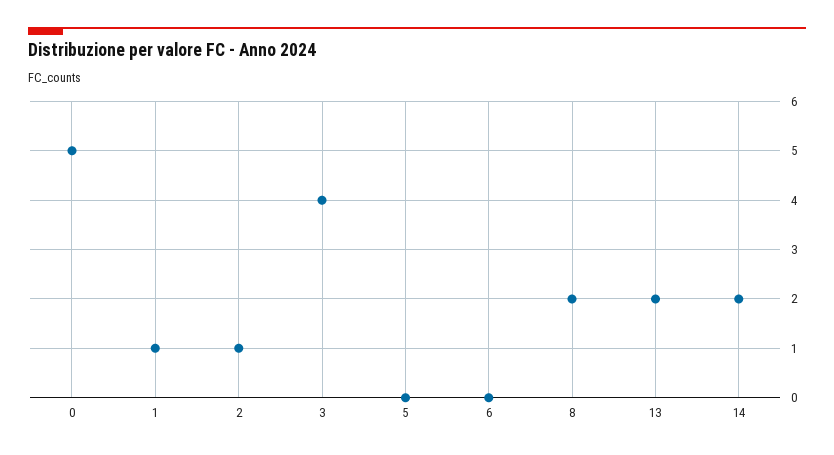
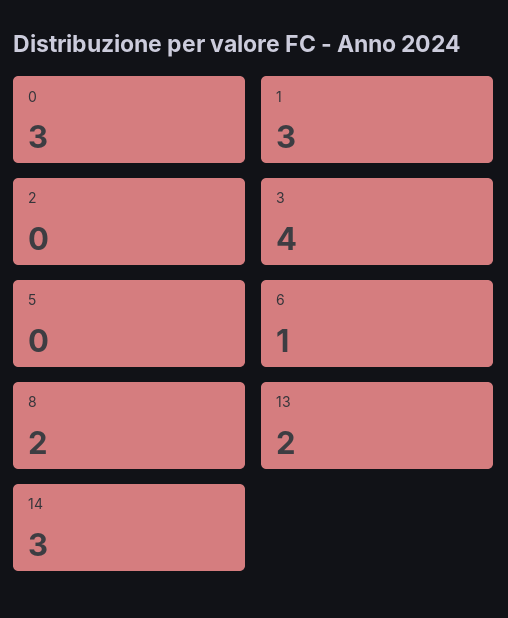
  {
-   "0": 5,
+   "0": 3,
-   "1": 1,
+   "1": 3,
-   "2": 1,
+   "2": 0,
    "3": 4,
    "5": 0,
-   "6": 0,
+   "6": 1,
    "8": 2,
    "13": 2,
-   "14": 2
+   "14": 3
  }

